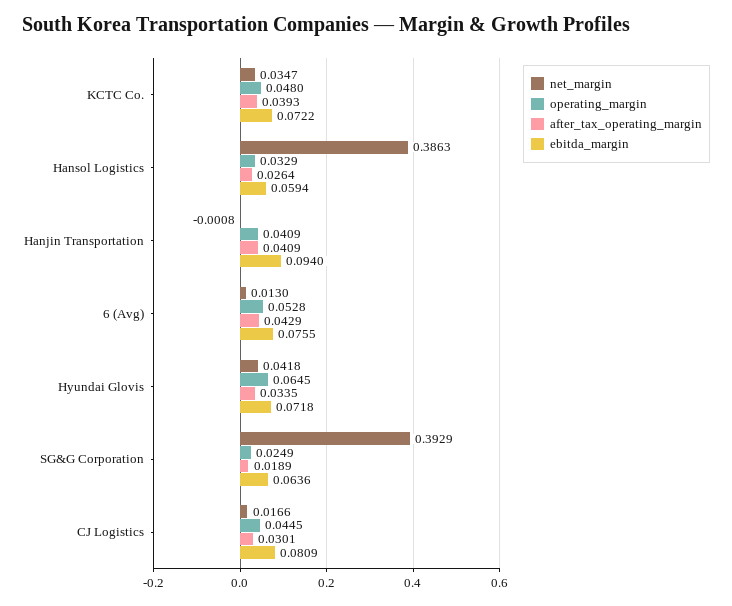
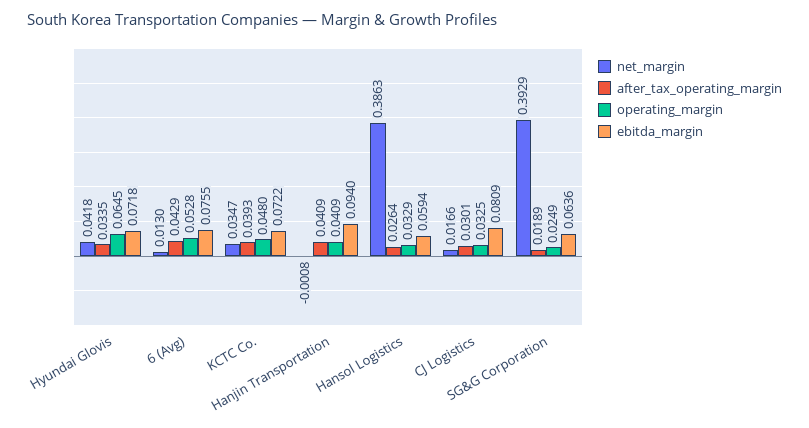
  {
    "net_margin": {
      "KCTC Co.": 0.0347,
      "Hansol Logistics": 0.3863,
      "Hanjin Transportation": -0.0008,
      "6 (Avg)": 0.013,
      "Hyundai Glovis": 0.0418,
      "SG&G Corporation": 0.3929,
      "CJ Logistics": 0.0166
    },
    "operating_margin": {
      "KCTC Co.": 0.048,
      "Hansol Logistics": 0.0329,
      "Hanjin Transportation": 0.0409,
      "6 (Avg)": 0.0528,
      "Hyundai Glovis": 0.0645,
      "SG&G Corporation": 0.0249,
-     "CJ Logistics": 0.0445
+     "CJ Logistics": 0.0325
    },
    "after_tax_operating_margin": {
      "KCTC Co.": 0.0393,
      "Hansol Logistics": 0.0264,
      "Hanjin Transportation": 0.0409,
      "6 (Avg)": 0.0429,
      "Hyundai Glovis": 0.0335,
      "SG&G Corporation": 0.0189,
      "CJ Logistics": 0.0301
    },
    "ebitda_margin": {
      "KCTC Co.": 0.0722,
      "Hansol Logistics": 0.0594,
      "Hanjin Transportation": 0.094,
      "6 (Avg)": 0.0755,
      "Hyundai Glovis": 0.0718,
      "SG&G Corporation": 0.0636,
      "CJ Logistics": 0.0809
    }
  }

